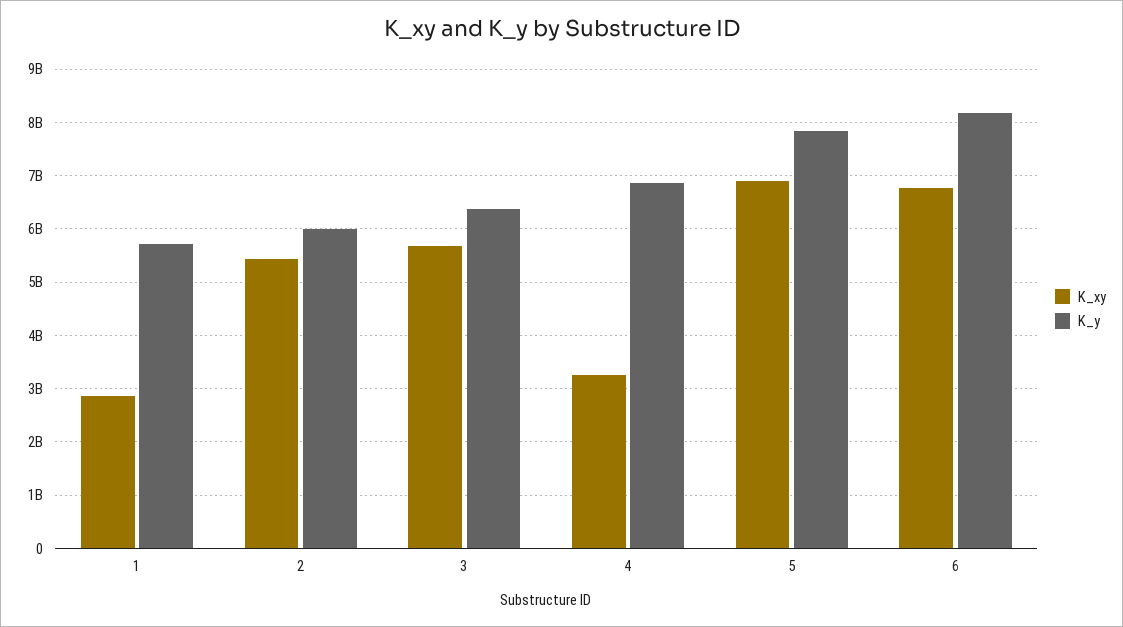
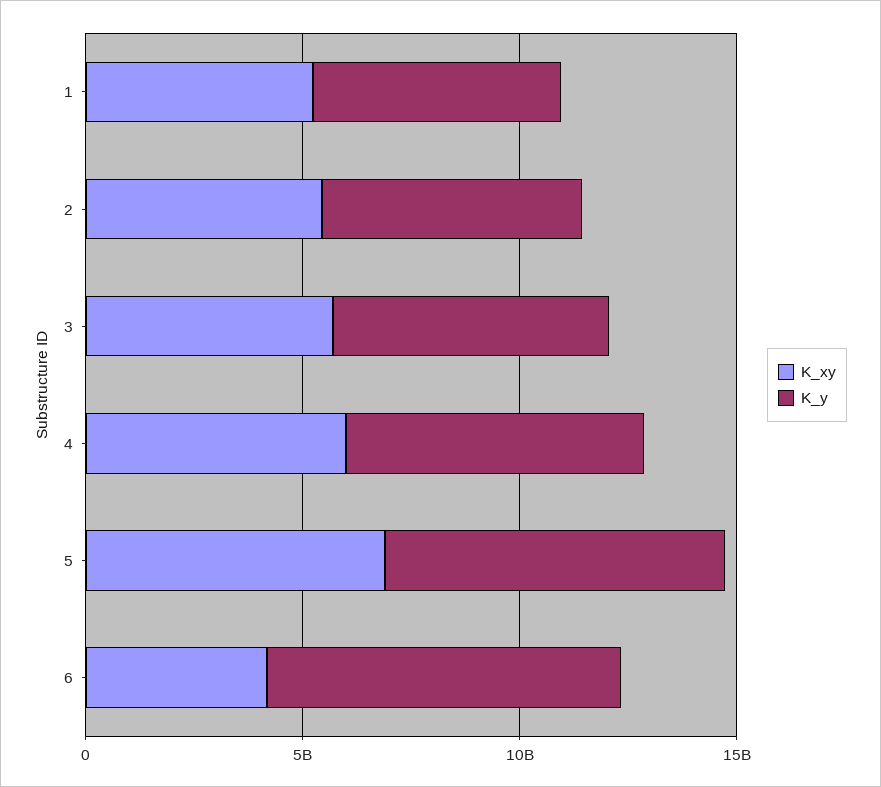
  {
    "K_xy": {
-     "1": 2800000000,
+     "1": 5000000000,
      "2": 5400000000,
      "3": 5600000000,
-     "4": 3200000000,
+     "4": 6000000000,
      "5": 6800000000,
-     "6": 6800000000
+     "6": 4000000000
    },
    "K_y": {
      "1": 5800000000,
      "2": 6000000000,
      "3": 6400000000,
      "4": 6800000000,
      "5": 7800000000,
      "6": 8200000000
    }
  }

